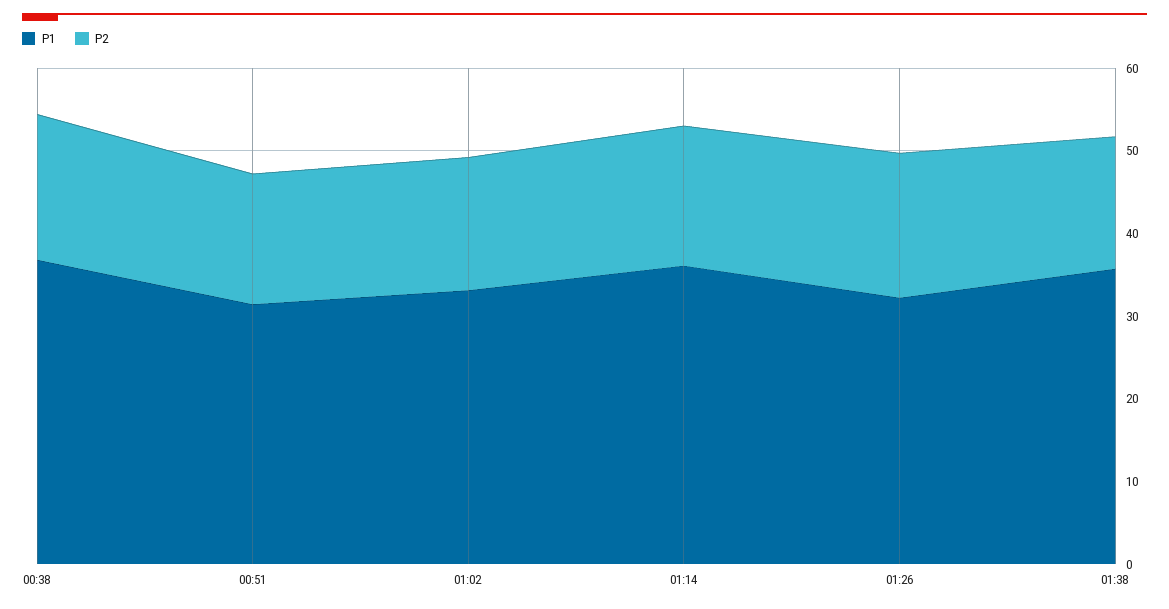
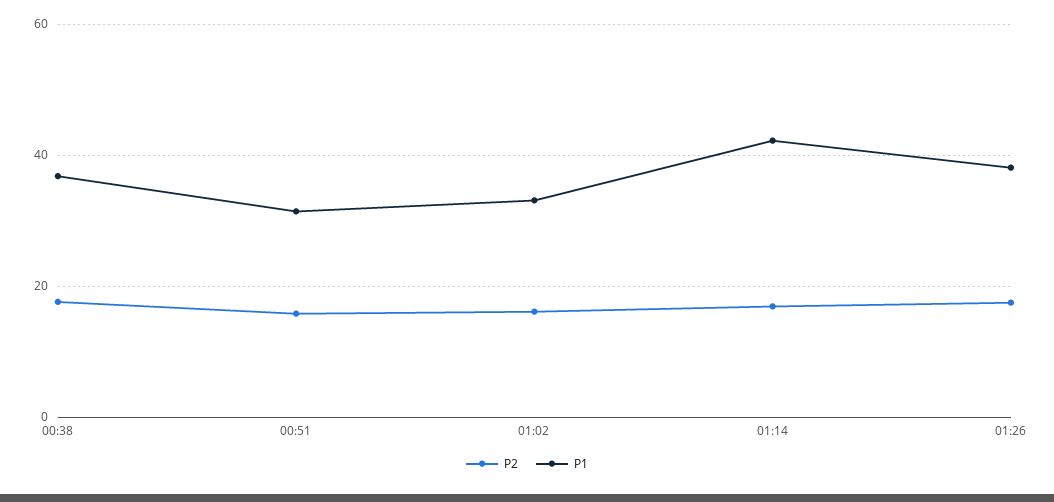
  {
    "P1": {
      "00:38": 36,
      "00:51": 32,
      "01:02": 34,
-     "01:14": 36,
+     "01:14": 42,
-     "01:26": 32,
+     "01:26": 38
-     "01:38": 36
    },
    "P2": {
      "00:38": 18,
      "00:51": 16,
      "01:02": 16,
      "01:14": 16,
-     "01:26": 18,
+     "01:26": 18
-     "01:38": 16
    }
  }

